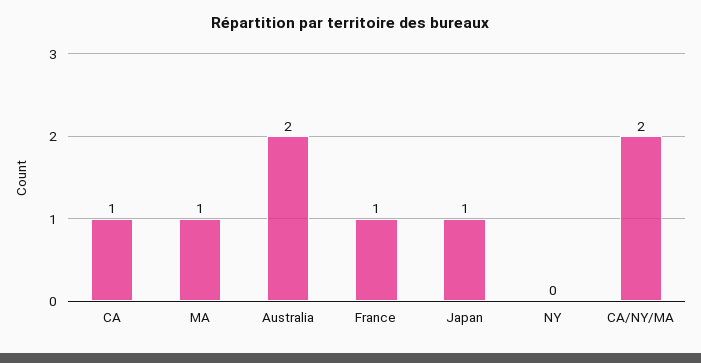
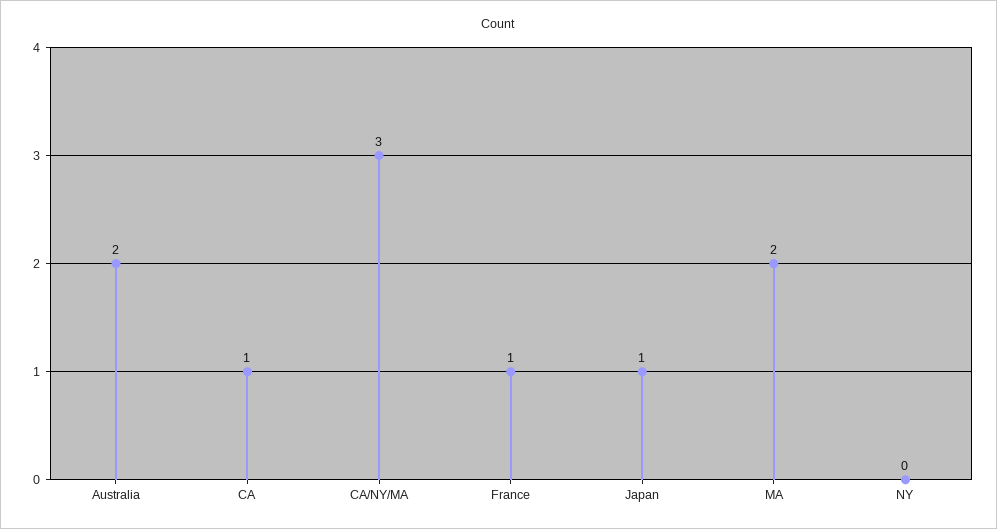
  {
    "CA": 1,
-   "MA": 1,
+   "MA": 2,
    "Australia": 2,
    "France": 1,
    "Japan": 1,
    "NY": 0,
-   "CA/NY/MA": 2
+   "CA/NY/MA": 3
  }

